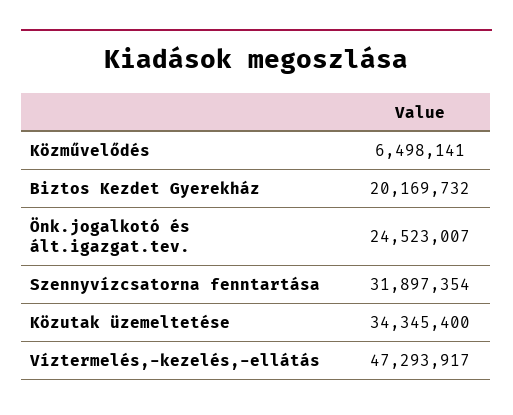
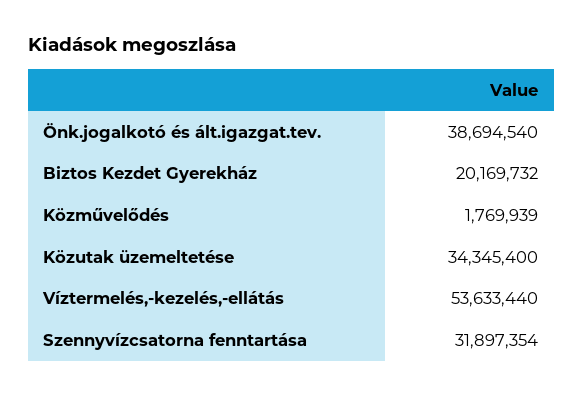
  {
-   "Közművelődés": 6498141,
+   "Közművelődés": 1769939,
    "Biztos Kezdet Gyerekház": 20169732,
-   "Önk.jogalkotó és ált.igazgat.tev.": 24523007,
+   "Önk.jogalkotó és ált.igazgat.tev.": 38694540,
    "Szennyvízcsatorna fenntartása": 31897354,
    "Közutak üzemeltetése": 34345400,
-   "Víztermelés,-kezelés,-ellátás": 47293917
+   "Víztermelés,-kezelés,-ellátás": 53633440
  }

